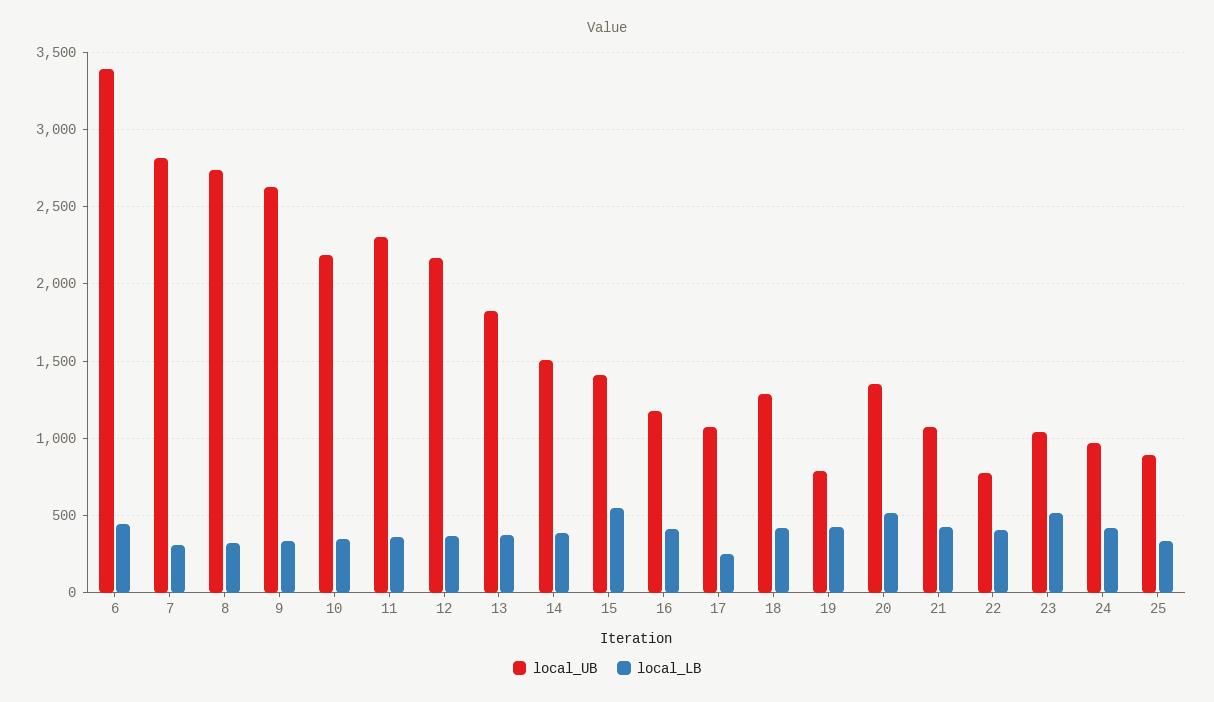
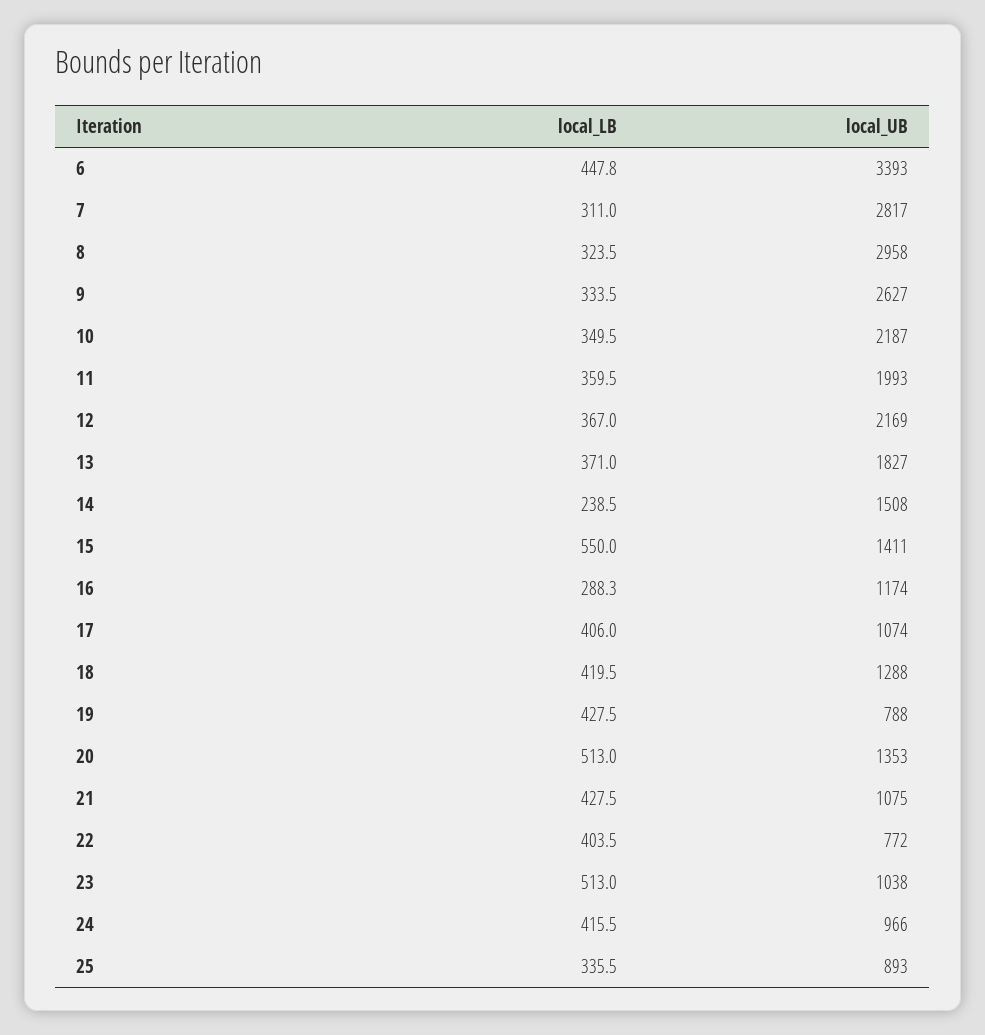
  {
    "local_UB": {
      "6": 3393,
      "7": 2817,
-     "8": 2750,
+     "8": 2958,
      "9": 2627,
      "10": 2187,
-     "11": 2300,
+     "11": 1993,
      "12": 2169,
      "13": 1827,
      "14": 1508,
      "15": 1411,
      "16": 1174,
      "17": 1074,
      "18": 1288,
      "19": 788,
      "20": 1353,
      "21": 1075,
      "22": 772,
      "23": 1038,
      "24": 966,
      "25": 893
    },
    "local_LB": {
      "6": 447.8,
      "7": 311,
      "8": 323.5,
      "9": 333.5,
      "10": 349.5,
      "11": 359.5,
      "12": 367,
      "13": 371,
-     "14": 400,
+     "14": 238.5,
      "15": 550,
-     "16": 400,
+     "16": 288.3,
-     "17": 250,
+     "17": 406,
      "18": 419.5,
      "19": 427.5,
      "20": 513,
      "21": 427.5,
      "22": 403.5,
      "23": 513,
      "24": 415.5,
      "25": 335.5
    }
  }

